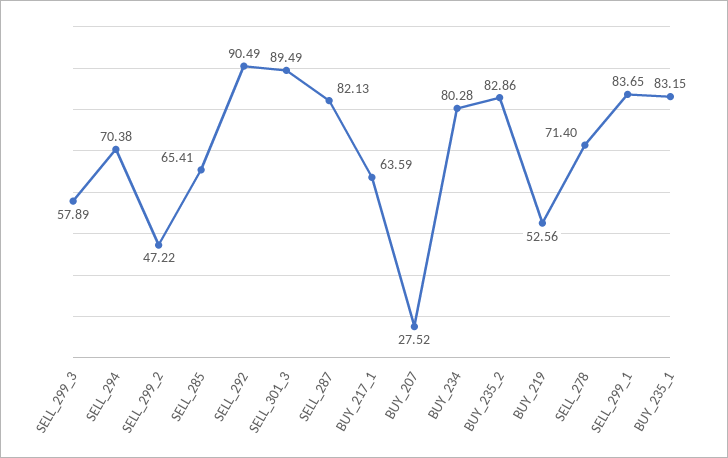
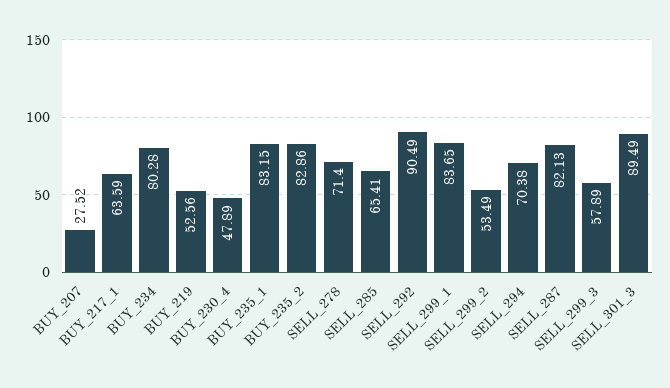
  {
    "SELL_299_3": 57.89,
    "SELL_294": 70.38,
-   "SELL_299_2": 47.22,
+   "SELL_299_2": 53.49,
    "SELL_285": 65.41,
    "SELL_292": 90.49,
    "SELL_301_3": 89.49,
    "SELL_287": 82.13,
    "BUY_217_1": 63.59,
    "BUY_207": 27.52,
    "BUY_234": 80.28,
    "BUY_235_2": 82.86,
    "BUY_219": 52.56,
    "SELL_278": 71.4,
    "SELL_299_1": 83.65,
-   "BUY_235_1": 83.15
+   "BUY_235_1": 83.15,
+   "BUY_230_4": 47.89
  }

